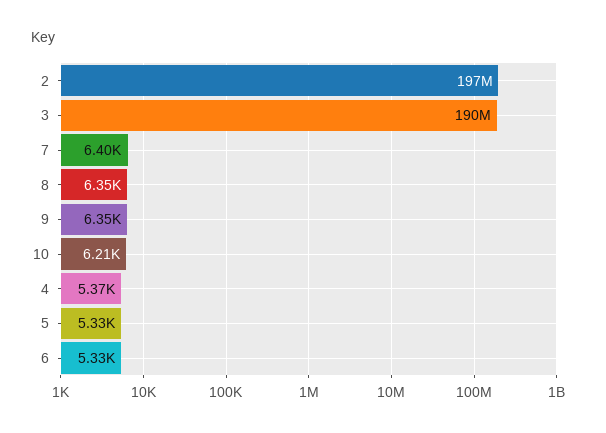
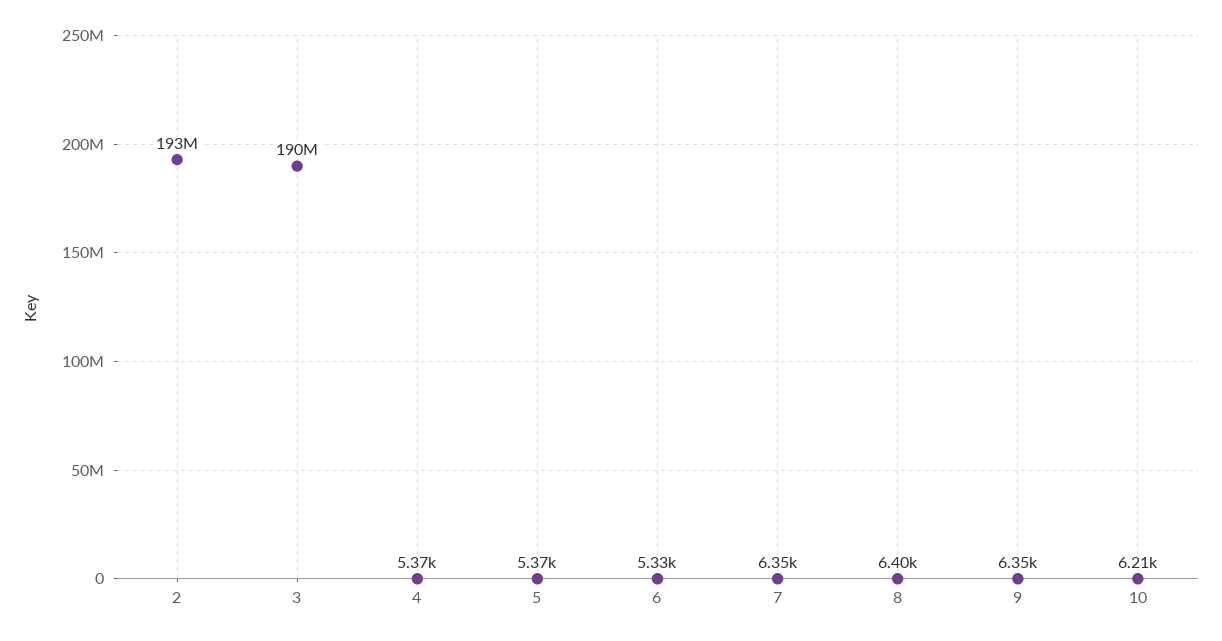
  {
-   "2": 197000000,
+   "2": 193000000,
    "3": 190000000,
-   "7": 6400,
+   "7": 6350,
-   "8": 6350,
+   "8": 6400,
    "9": 6350,
    "10": 6210,
    "4": 5370,
-   "5": 5330,
+   "5": 5370,
    "6": 5330
  }

